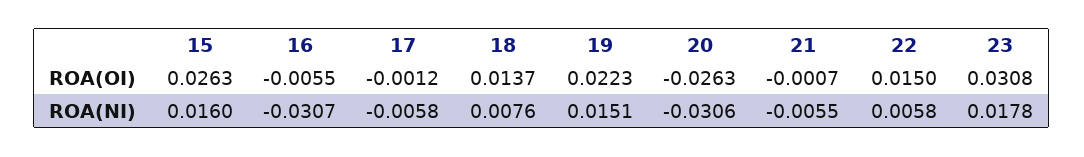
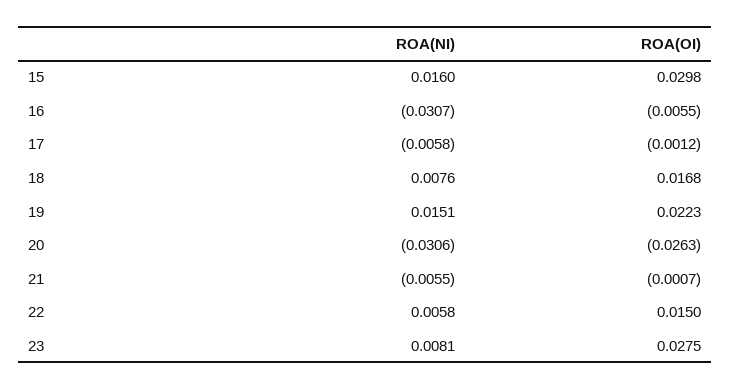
  {
    "15": {
-     "ROA(OI)": 0.0263,
+     "ROA(OI)": 0.0298,
      "ROA(NI)": 0.016
    },
    "16": {
      "ROA(OI)": -0.0055,
      "ROA(NI)": -0.0307
    },
    "17": {
      "ROA(OI)": -0.0012,
      "ROA(NI)": -0.0058
    },
    "18": {
-     "ROA(OI)": 0.0137,
+     "ROA(OI)": 0.0168,
      "ROA(NI)": 0.0076
    },
    "19": {
      "ROA(OI)": 0.0223,
      "ROA(NI)": 0.0151
    },
    "20": {
      "ROA(OI)": -0.0263,
      "ROA(NI)": -0.0306
    },
    "21": {
      "ROA(OI)": -0.0007,
      "ROA(NI)": -0.0055
    },
    "22": {
      "ROA(OI)": 0.015,
      "ROA(NI)": 0.0058
    },
    "23": {
-     "ROA(OI)": 0.0308,
+     "ROA(OI)": 0.0275,
-     "ROA(NI)": 0.0178
+     "ROA(NI)": 0.0081
    }
  }

